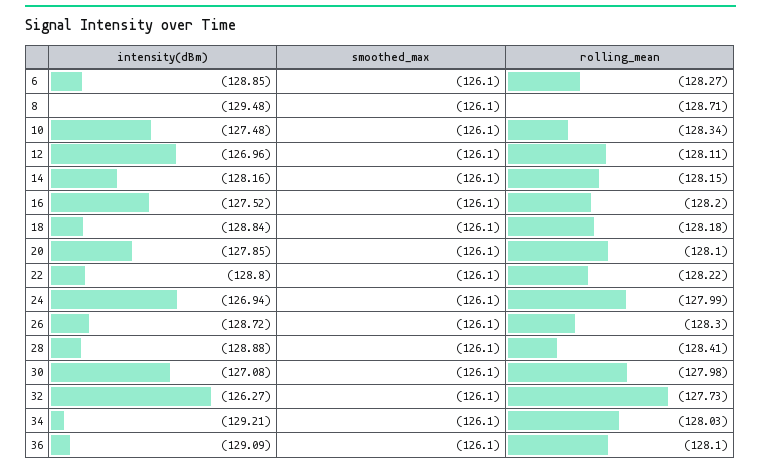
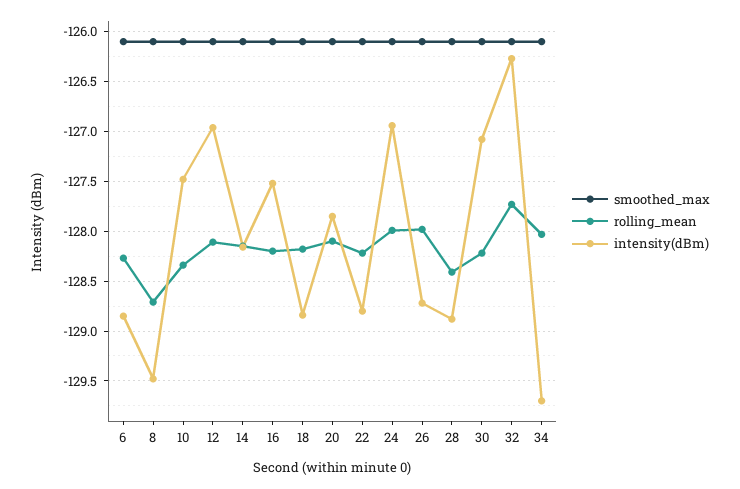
  {
    "intensity(dBm)": {
      "6": -128.85,
      "8": -129.48,
      "10": -127.48,
      "12": -126.96,
      "14": -128.16,
      "16": -127.52,
      "18": -128.84,
      "20": -127.85,
      "22": -128.8,
      "24": -126.94,
      "26": -128.72,
      "28": -128.88,
      "30": -127.08,
      "32": -126.27,
-     "34": -129.21,
+     "34": -129.7
-     "36": -129.09
    },
    "smoothed_max": {
      "6": -126.1,
      "8": -126.1,
      "10": -126.1,
      "12": -126.1,
      "14": -126.1,
      "16": -126.1,
      "18": -126.1,
      "20": -126.1,
      "22": -126.1,
      "24": -126.1,
      "26": -126.1,
      "28": -126.1,
      "30": -126.1,
      "32": -126.1,
-     "34": -126.1,
+     "34": -126.1
-     "36": -126.1
    },
    "rolling_mean": {
      "6": -128.27,
      "8": -128.71,
      "10": -128.34,
      "12": -128.11,
      "14": -128.15,
      "16": -128.2,
      "18": -128.18,
      "20": -128.1,
      "22": -128.22,
      "24": -127.99,
-     "26": -128.3,
+     "26": -128,
      "28": -128.41,
-     "30": -127.98,
+     "30": -128.2,
      "32": -127.73,
-     "34": -128.03,
+     "34": -128.03
-     "36": -128.1
    }
  }

